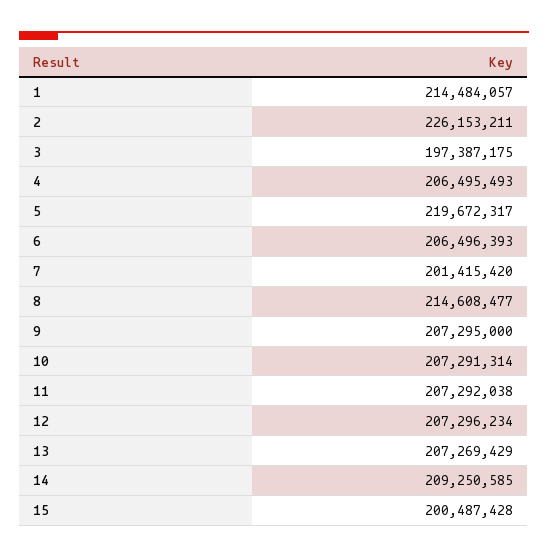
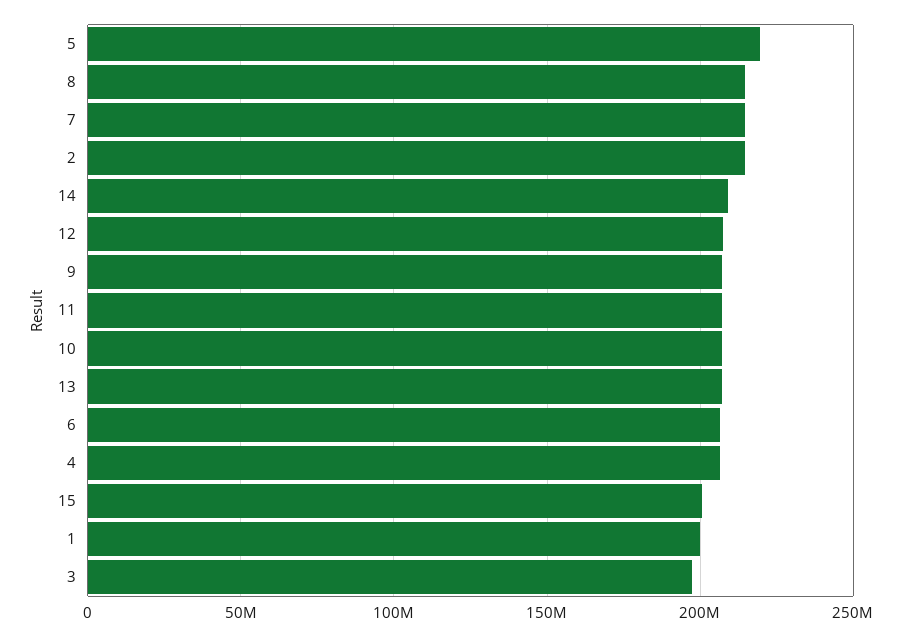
  {
-   "1": 214484057,
+   "1": 200000000,
-   "2": 226153211,
+   "2": 215000000,
    "3": 197387175,
    "4": 206495493,
    "5": 219672317,
    "6": 206496393,
-   "7": 201415420,
+   "7": 215000000,
    "8": 214608477,
    "9": 207295000,
    "10": 207291314,
    "11": 207292038,
    "12": 207296234,
    "13": 207269429,
    "14": 209250585,
    "15": 200487428
  }

